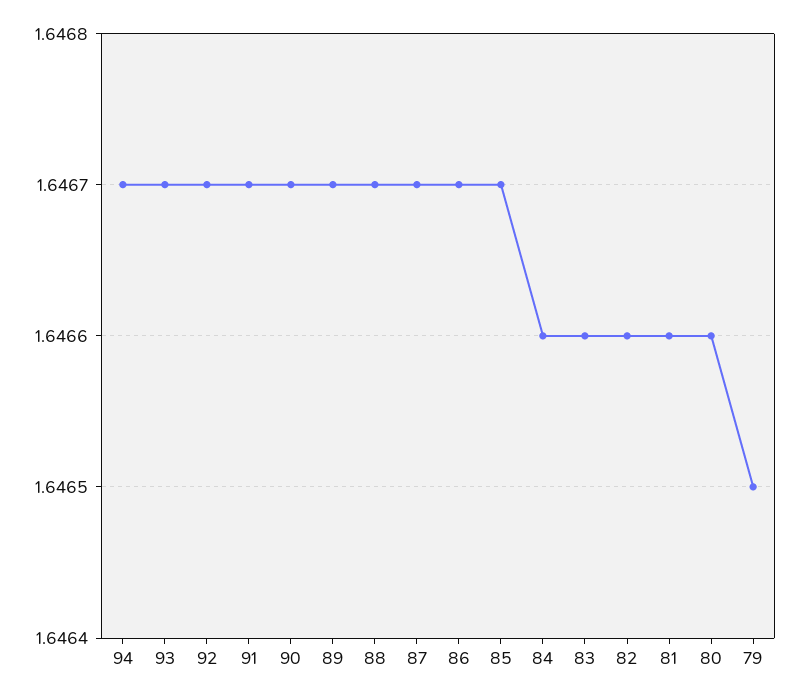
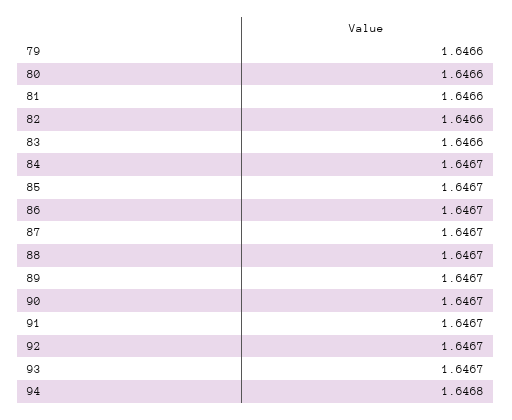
  {
-   "94": 1.6467,
+   "94": 1.6468,
    "93": 1.6467,
    "92": 1.6467,
    "91": 1.6467,
    "90": 1.6467,
    "89": 1.6467,
    "88": 1.6467,
    "87": 1.6467,
    "86": 1.6467,
    "85": 1.6467,
-   "84": 1.6466,
+   "84": 1.6467,
    "83": 1.6466,
    "82": 1.6466,
    "81": 1.6466,
    "80": 1.6466,
-   "79": 1.6465
+   "79": 1.6466
  }

